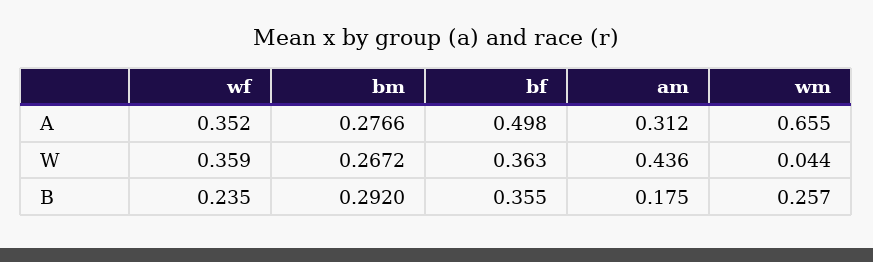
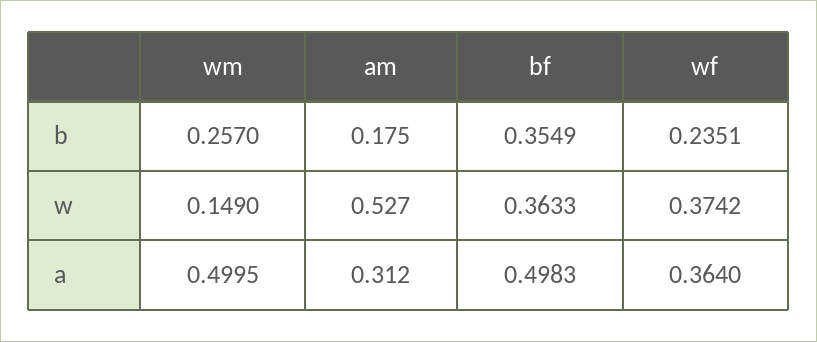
  {
    "wf": {
-     "A": 0.352,
+     "A": 0.364,
-     "W": 0.359,
+     "W": 0.3742,
      "B": 0.2351
    },
-   "bm": {
-     "A": 0.2766,
-     "W": 0.2672,
-     "B": 0.292
-   },
    "bf": {
      "A": 0.4983,
      "W": 0.3633,
      "B": 0.3549
    },
    "am": {
      "A": 0.312,
-     "W": 0.436,
+     "W": 0.527,
      "B": 0.175
    },
    "wm": {
-     "A": 0.655,
+     "A": 0.4995,
-     "W": 0.044,
+     "W": 0.149,
      "B": 0.257
    }
  }

